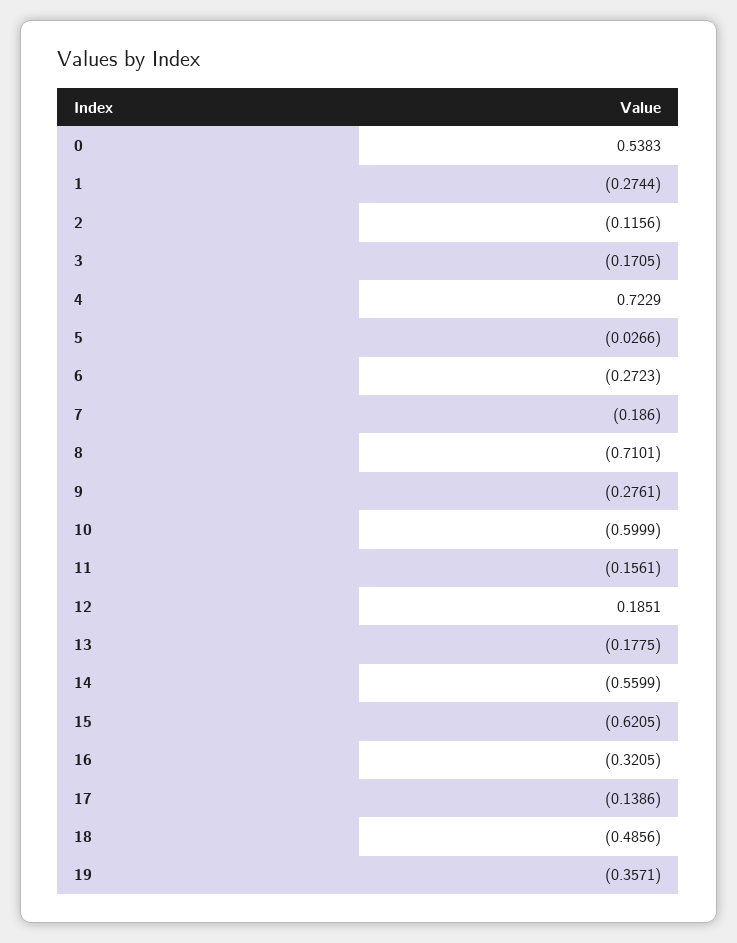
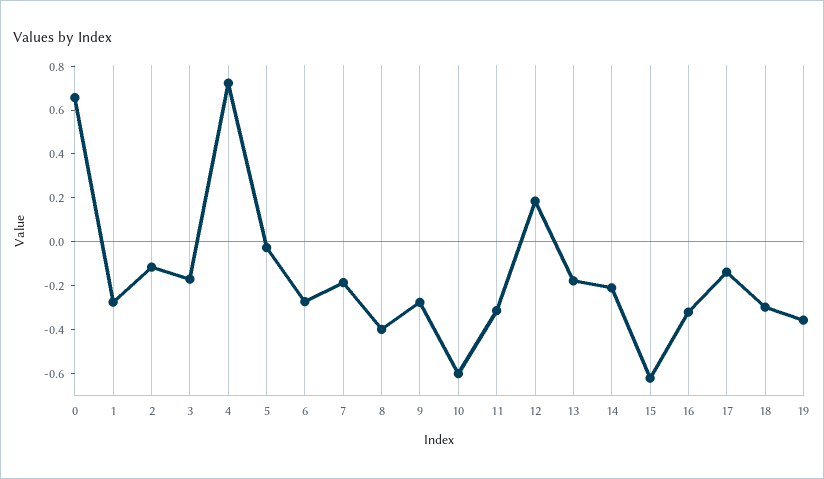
  {
-   "0": 0.5383,
+   "0": 0.65,
    "1": -0.2744,
    "2": -0.1156,
    "3": -0.1705,
    "4": 0.7229,
    "5": -0.0266,
    "6": -0.2723,
    "7": -0.186,
-   "8": -0.7101,
+   "8": -0.4,
    "9": -0.2761,
    "10": -0.5999,
-   "11": -0.1561,
+   "11": -0.3,
    "12": 0.1851,
    "13": -0.1775,
-   "14": -0.5599,
+   "14": -0.2,
    "15": -0.6205,
    "16": -0.3205,
    "17": -0.1386,
-   "18": -0.4856,
+   "18": -0.3,
    "19": -0.3571
  }

